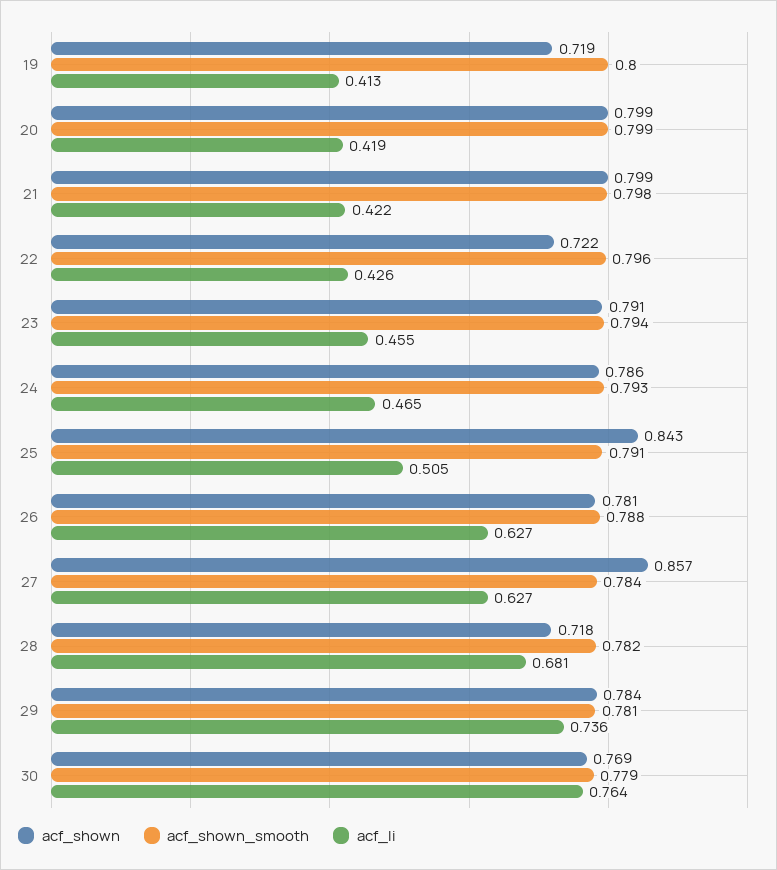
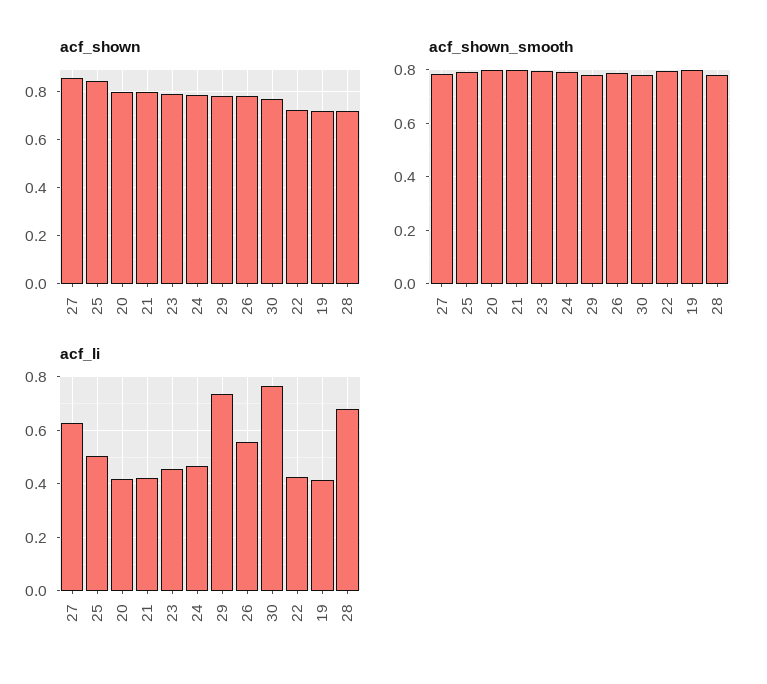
  {
    "acf_shown": {
      "19": 0.719,
      "20": 0.799,
      "21": 0.799,
      "22": 0.722,
      "23": 0.791,
      "24": 0.786,
      "25": 0.843,
      "26": 0.781,
      "27": 0.857,
      "28": 0.718,
      "29": 0.784,
      "30": 0.769
    },
    "acf_shown_smooth": {
      "19": 0.8,
      "20": 0.799,
      "21": 0.798,
      "22": 0.796,
      "23": 0.794,
      "24": 0.793,
      "25": 0.791,
      "26": 0.788,
      "27": 0.784,
      "28": 0.782,
      "29": 0.781,
      "30": 0.779
    },
    "acf_li": {
      "19": 0.413,
      "20": 0.419,
      "21": 0.422,
      "22": 0.426,
      "23": 0.455,
      "24": 0.465,
      "25": 0.505,
-     "26": 0.627,
+     "26": 0.55,
      "27": 0.627,
      "28": 0.681,
      "29": 0.736,
      "30": 0.764
    }
  }

